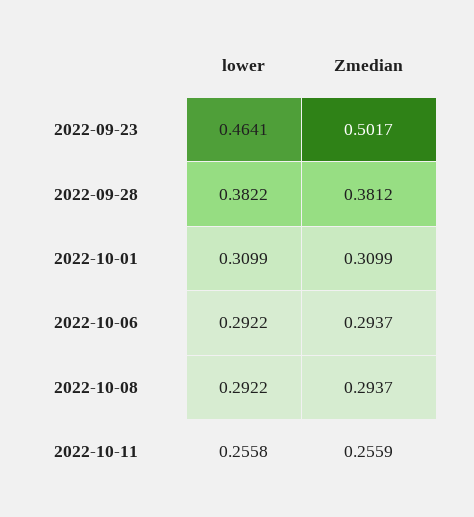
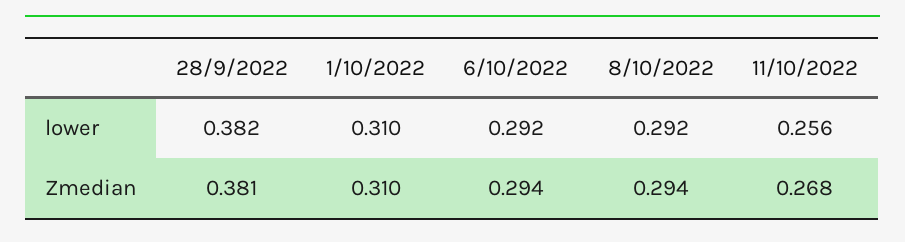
  {
    "lower": {
-     "2022-09-23": 0.4641,
      "2022-09-28": 0.3822,
      "2022-10-01": 0.3099,
      "2022-10-06": 0.2922,
      "2022-10-08": 0.2922,
      "2022-10-11": 0.2558
    },
    "Zmedian": {
-     "2022-09-23": 0.5017,
      "2022-09-28": 0.3812,
      "2022-10-01": 0.3099,
      "2022-10-06": 0.2937,
      "2022-10-08": 0.2937,
-     "2022-10-11": 0.2559
+     "2022-10-11": 0.268
    }
  }

